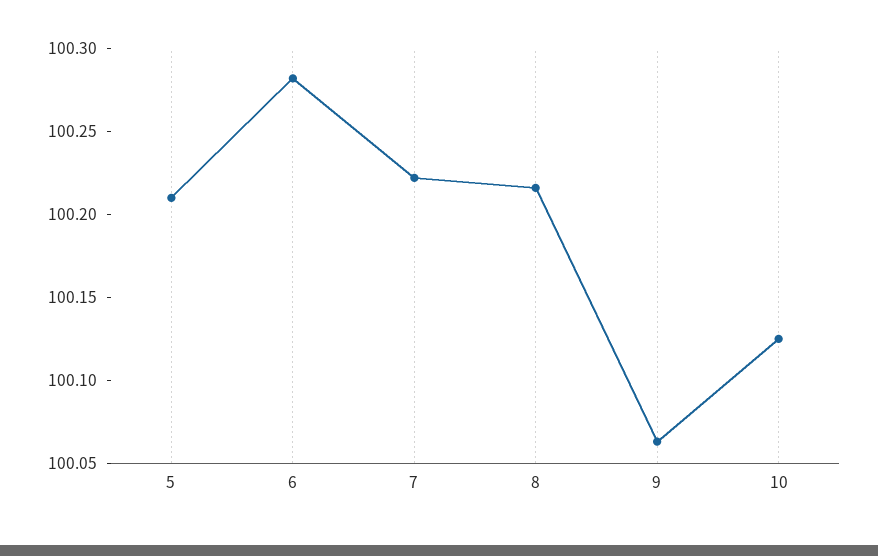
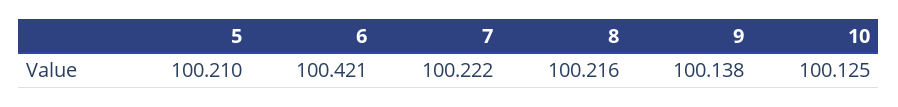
  {
    "5": 100.21,
-   "6": 100.28,
+   "6": 100.421,
    "7": 100.222,
    "8": 100.216,
-   "9": 100.06,
+   "9": 100.138,
    "10": 100.125
  }

